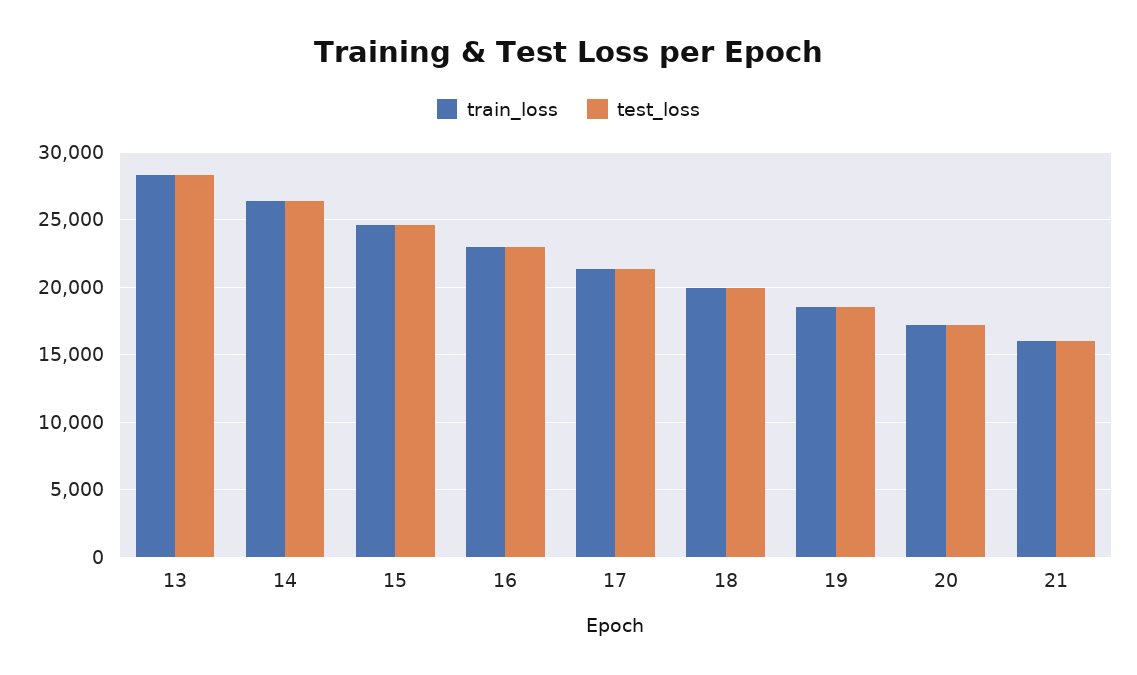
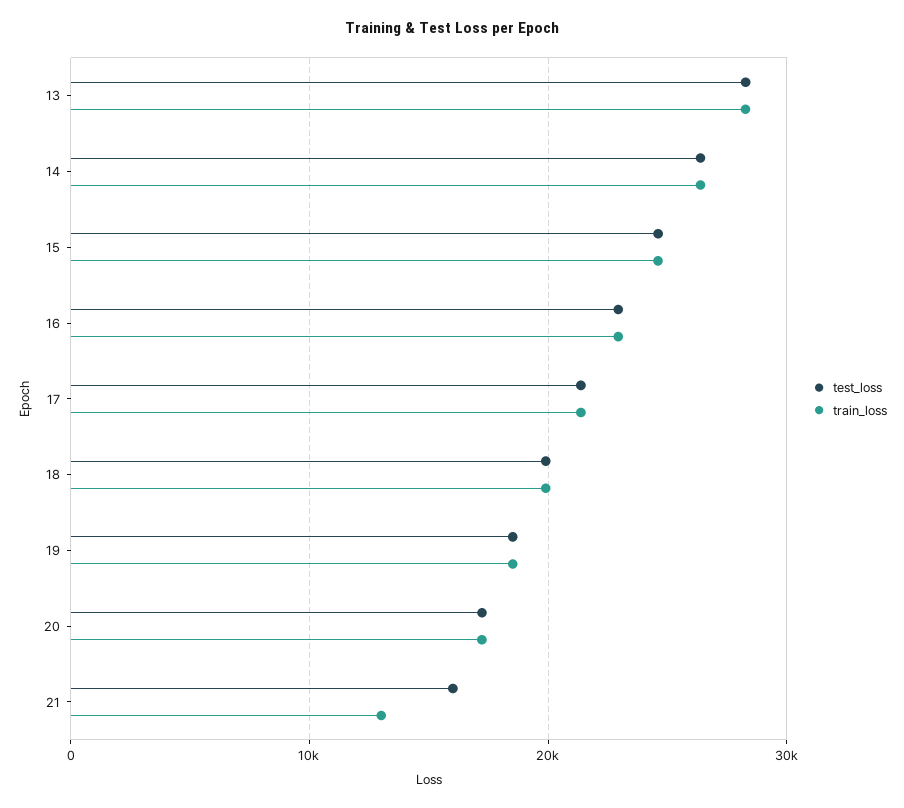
  {
    "train_loss": {
      "13": 28500,
      "14": 26500,
      "15": 24500,
      "16": 23000,
      "17": 21500,
      "18": 20000,
      "19": 18500,
      "20": 17000,
-     "21": 16000
+     "21": 13000
    },
    "test_loss": {
      "13": 28500,
      "14": 26500,
      "15": 24500,
      "16": 23000,
      "17": 21500,
      "18": 20000,
      "19": 18500,
      "20": 17000,
      "21": 16000
    }
  }

